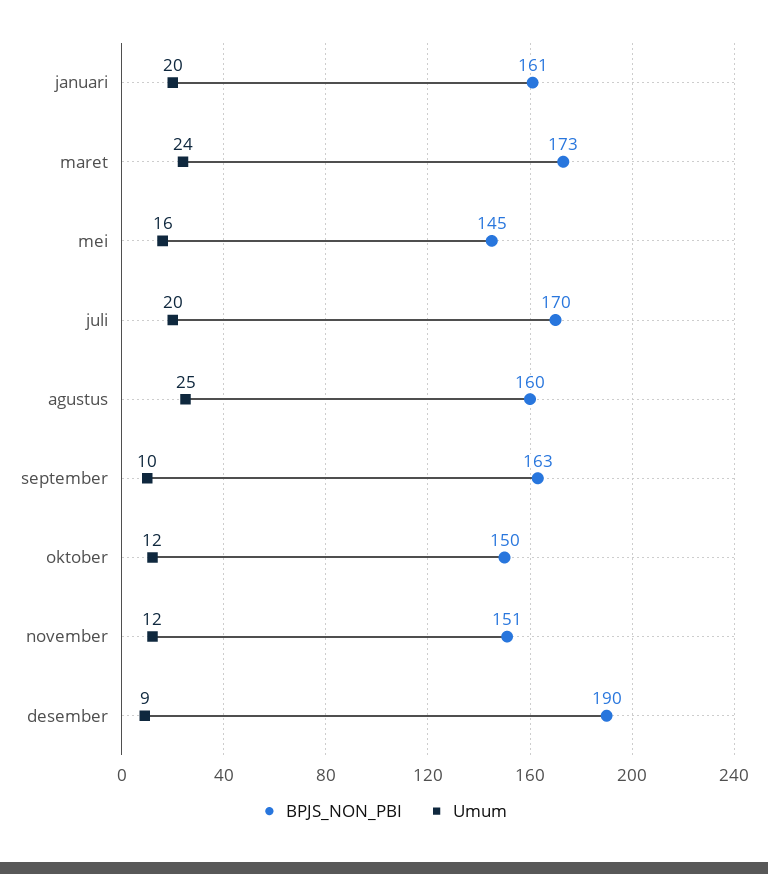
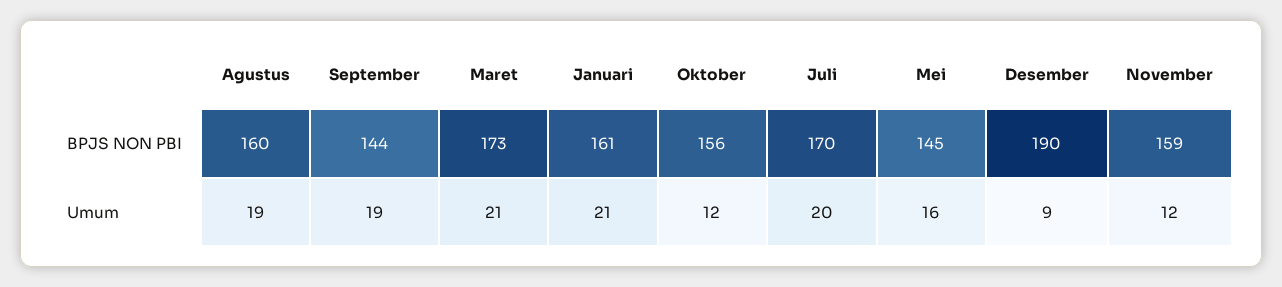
  {
    "BPJS_NON_PBI": {
      "januari": 161,
      "maret": 173,
      "mei": 145,
      "juli": 170,
      "agustus": 160,
-     "september": 163,
+     "september": 144,
-     "oktober": 150,
+     "oktober": 156,
-     "november": 151,
+     "november": 159,
      "desember": 190
    },
    "Umum": {
-     "januari": 20,
+     "januari": 21,
-     "maret": 24,
+     "maret": 21,
      "mei": 16,
      "juli": 20,
-     "agustus": 25,
+     "agustus": 19,
-     "september": 10,
+     "september": 19,
      "oktober": 12,
      "november": 12,
      "desember": 9
    }
  }

